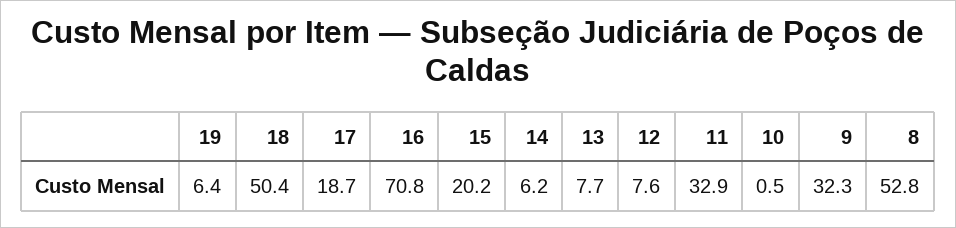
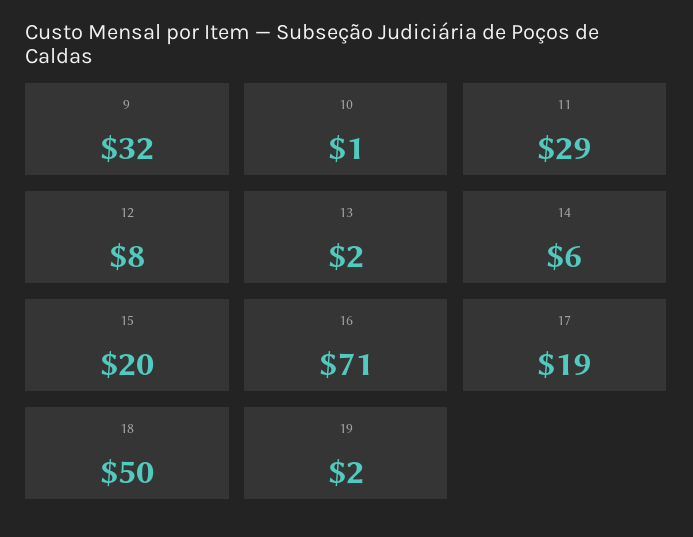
  {
-   "19": 6.4,
+   "19": 2,
    "18": 50.4,
    "17": 18.7,
    "16": 70.8,
    "15": 20.2,
    "14": 6.2,
-   "13": 7.7,
+   "13": 2,
    "12": 7.6,
-   "11": 32.9,
+   "11": 29,
    "10": 0.5,
-   "9": 32.3,
+   "9": 32.3
-   "8": 52.8
  }

